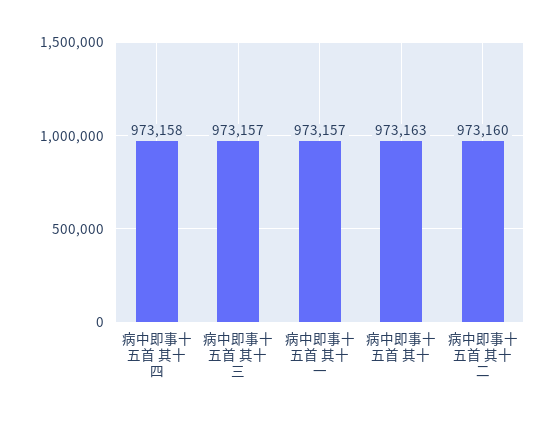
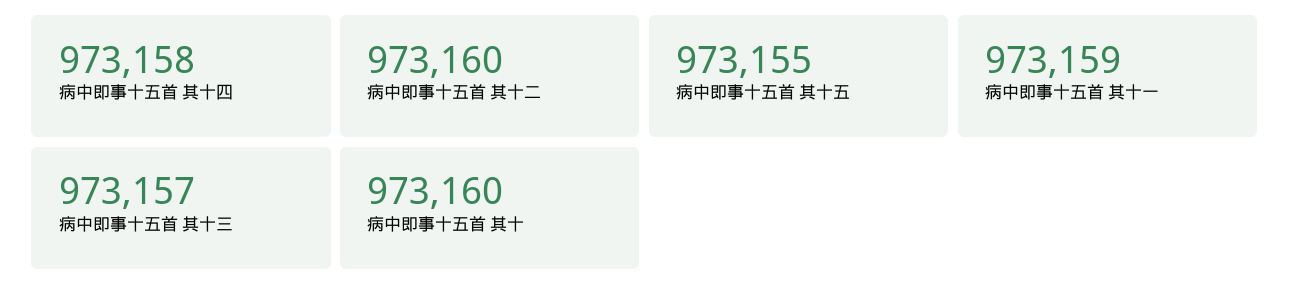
  {
    "病中即事十五首 其十四": 973158,
    "病中即事十五首 其十三": 973157,
-   "病中即事十五首 其十一": 973157,
+   "病中即事十五首 其十一": 973159,
-   "病中即事十五首 其十": 973163,
+   "病中即事十五首 其十": 973160,
-   "病中即事十五首 其十二": 973160
+   "病中即事十五首 其十二": 973160,
+   "病中即事十五首 其十五": 973155
  }

